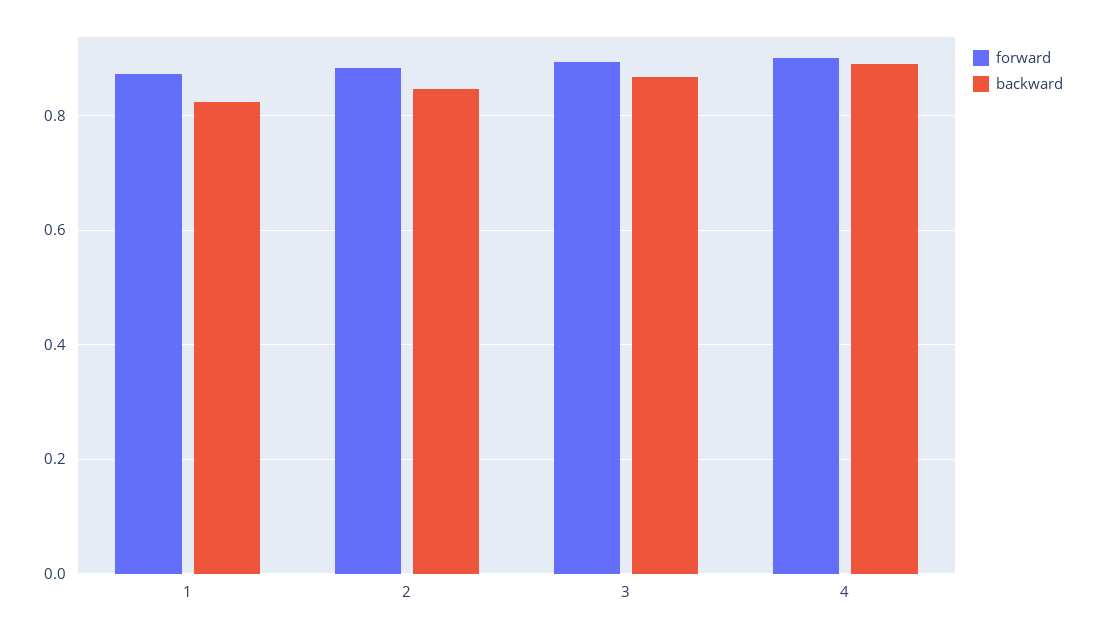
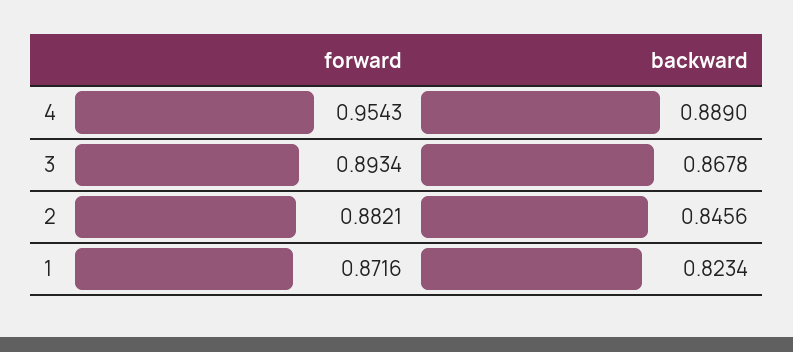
  {
    "forward": {
      "1": 0.8716,
      "2": 0.8821,
      "3": 0.8934,
-     "4": 0.9
+     "4": 0.9543
    },
    "backward": {
      "1": 0.8234,
      "2": 0.8456,
      "3": 0.8678,
      "4": 0.889
    }
  }

